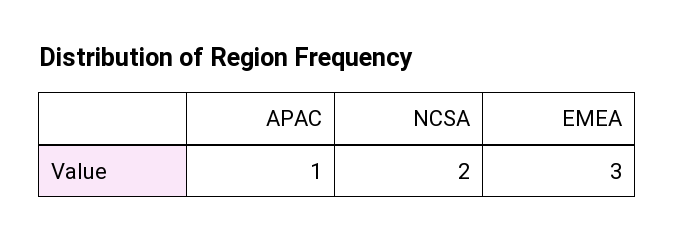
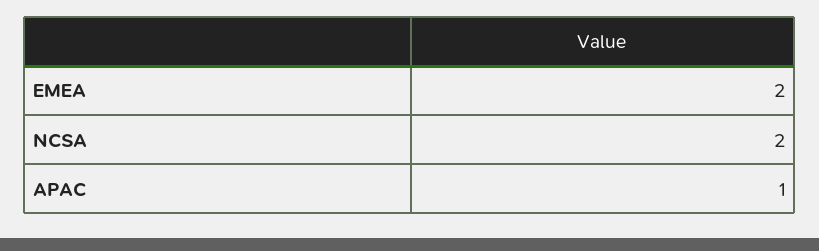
  {
    "APAC": 1,
    "NCSA": 2,
-   "EMEA": 3
+   "EMEA": 2
  }

